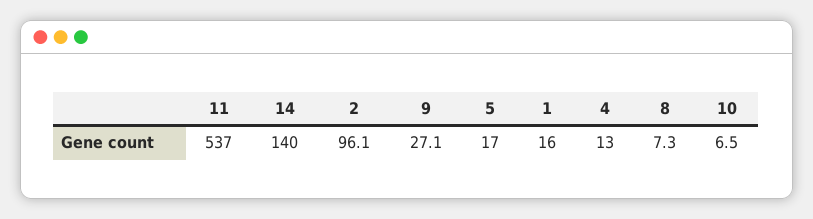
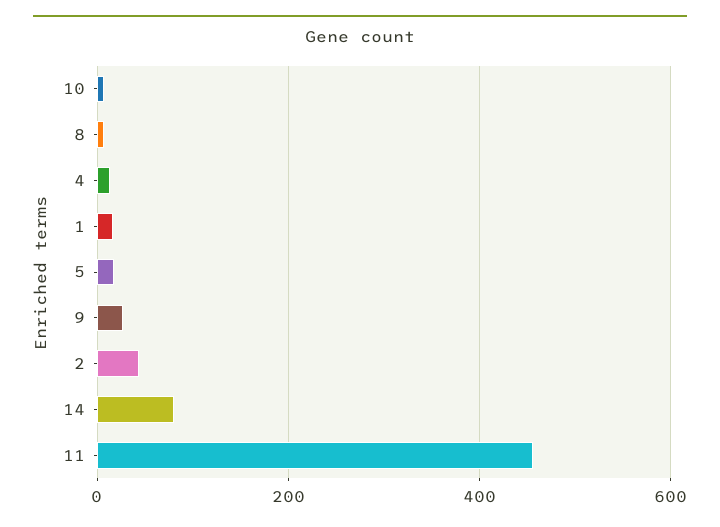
  {
-   "11": 537,
+   "11": 460,
-   "14": 140,
+   "14": 80,
-   "2": 96.1,
+   "2": 40,
    "9": 27.1,
    "5": 17,
    "1": 16,
    "4": 13,
    "8": 7.3,
    "10": 6.5
  }

